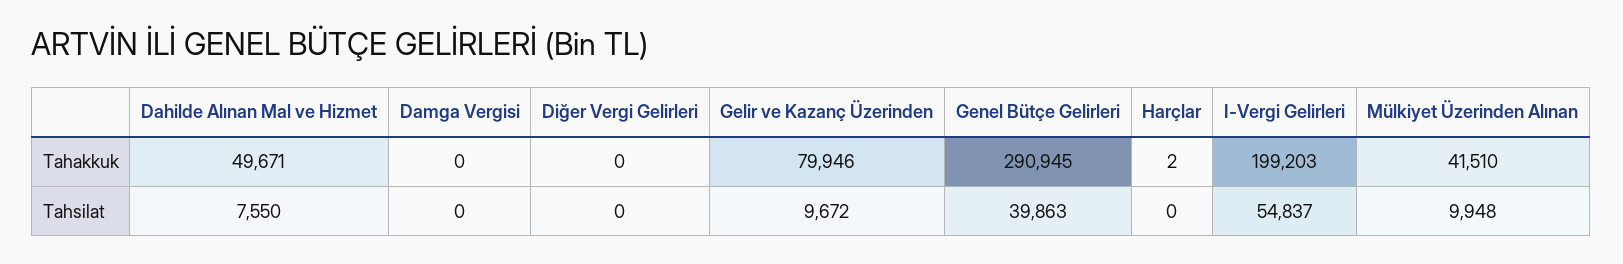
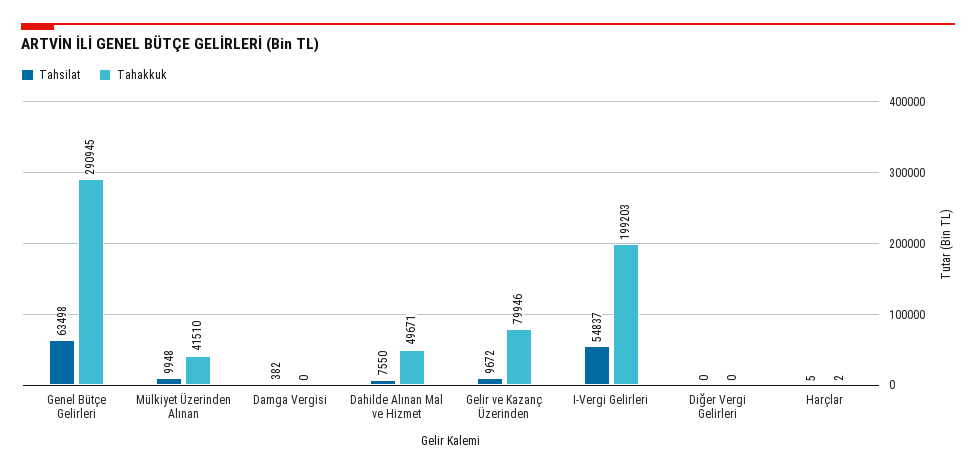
  {
    "Tahakkuk": {
      "Dahilde Alınan Mal ve Hizmet": 49671,
      "Damga Vergisi": 0,
      "Diğer Vergi Gelirleri": 0,
      "Gelir ve Kazanç Üzerinden": 79946,
      "Genel Bütçe Gelirleri": 290945,
      "Harçlar": 2,
      "I-Vergi Gelirleri": 199203,
      "Mülkiyet Üzerinden Alınan": 41510
    },
    "Tahsilat": {
      "Dahilde Alınan Mal ve Hizmet": 7550,
-     "Damga Vergisi": 0,
+     "Damga Vergisi": 382,
      "Diğer Vergi Gelirleri": 0,
      "Gelir ve Kazanç Üzerinden": 9672,
-     "Genel Bütçe Gelirleri": 39863,
+     "Genel Bütçe Gelirleri": 63498,
-     "Harçlar": 0,
+     "Harçlar": 5,
      "I-Vergi Gelirleri": 54837,
      "Mülkiyet Üzerinden Alınan": 9948
    }
  }

